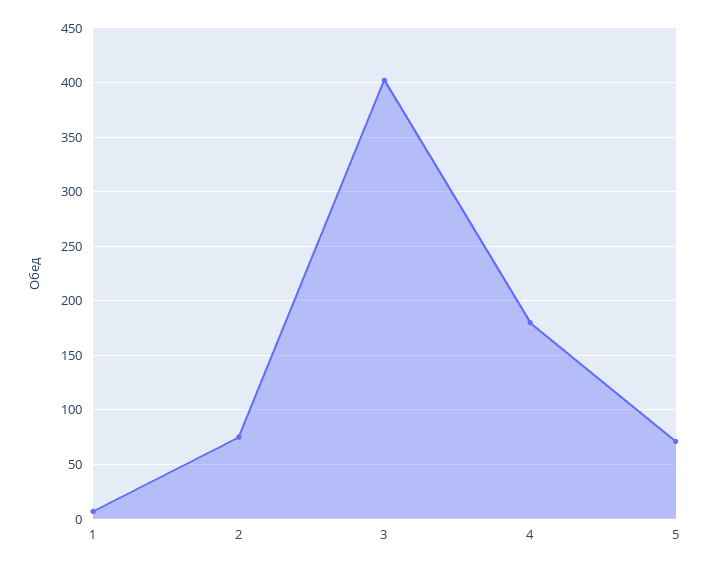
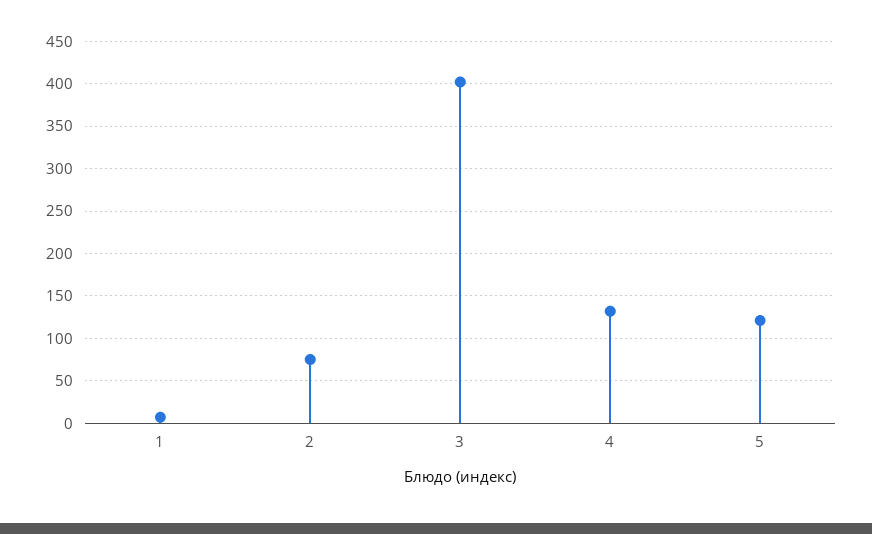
  {
    "1": 10,
    "2": 80,
    "3": 400,
-   "4": 180,
+   "4": 130,
-   "5": 70
+   "5": 120
  }

